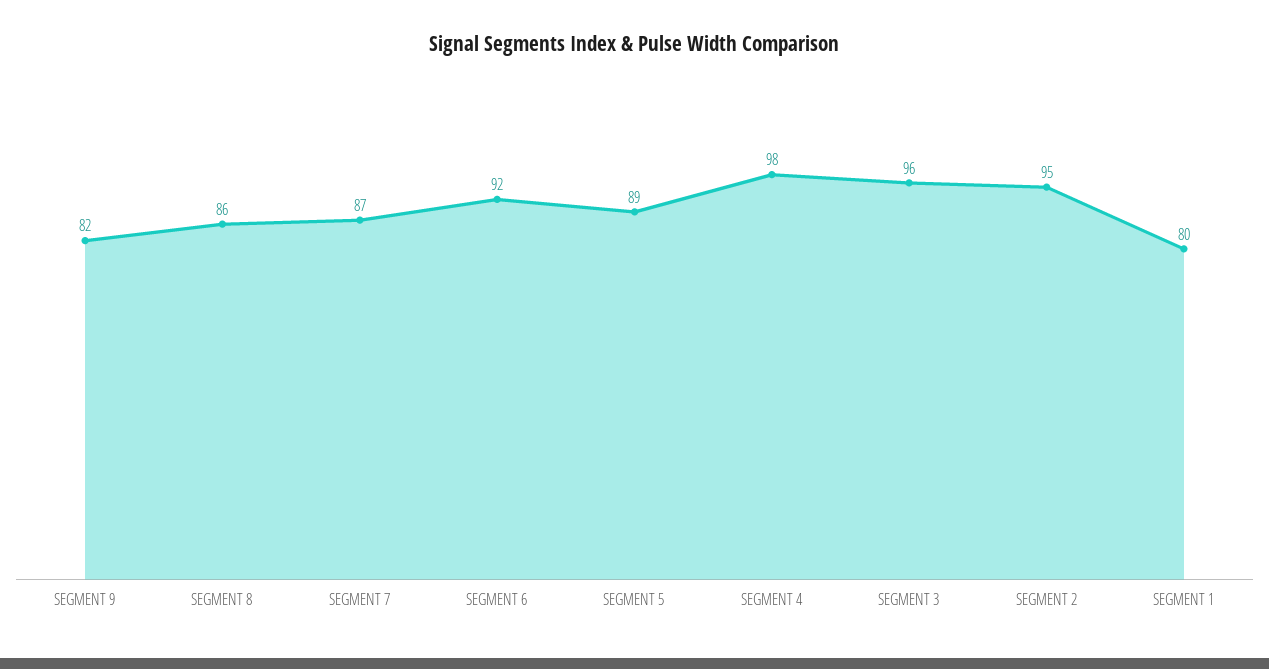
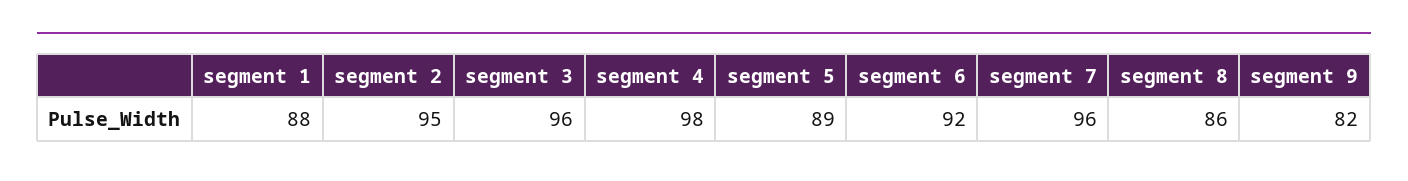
  {
    "SEGMENT 9": 82,
    "SEGMENT 8": 86,
-   "SEGMENT 7": 87,
+   "SEGMENT 7": 96,
    "SEGMENT 6": 92,
    "SEGMENT 5": 89,
    "SEGMENT 4": 98,
    "SEGMENT 3": 96,
    "SEGMENT 2": 95,
-   "SEGMENT 1": 80
+   "SEGMENT 1": 88
  }

